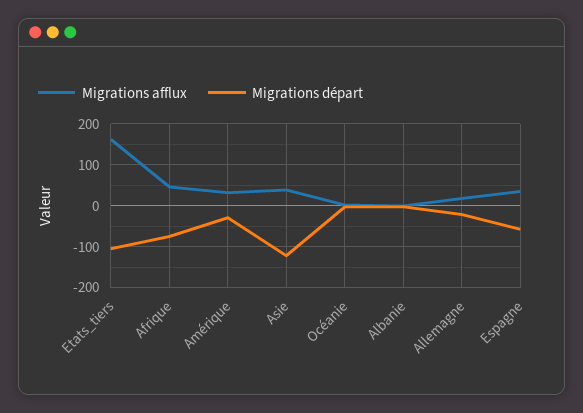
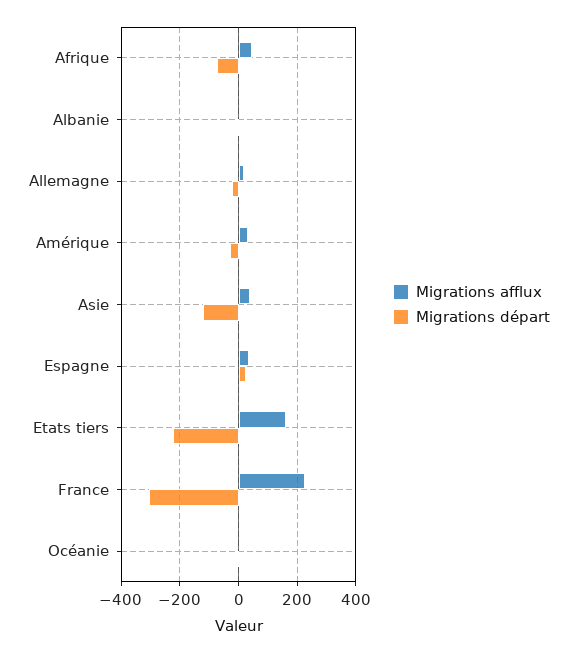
  {
    "Migrations afflux": {
      "Etats_tiers": 160,
      "Afrique": 40,
      "Amérique": 40,
      "Asie": 40,
      "Océanie": 0,
      "Albanie": 0,
      "Allemagne": 20,
-     "Espagne": 40
+     "Espagne": 40,
+     "France": 225
    },
    "Migrations départ": {
-     "Etats_tiers": -100,
+     "Etats_tiers": -225,
      "Afrique": -80,
      "Amérique": -20,
      "Asie": -120,
      "Océanie": 0,
      "Albanie": 0,
      "Allemagne": -20,
-     "Espagne": -60
+     "Espagne": 25,
+     "France": -300
    }
  }

